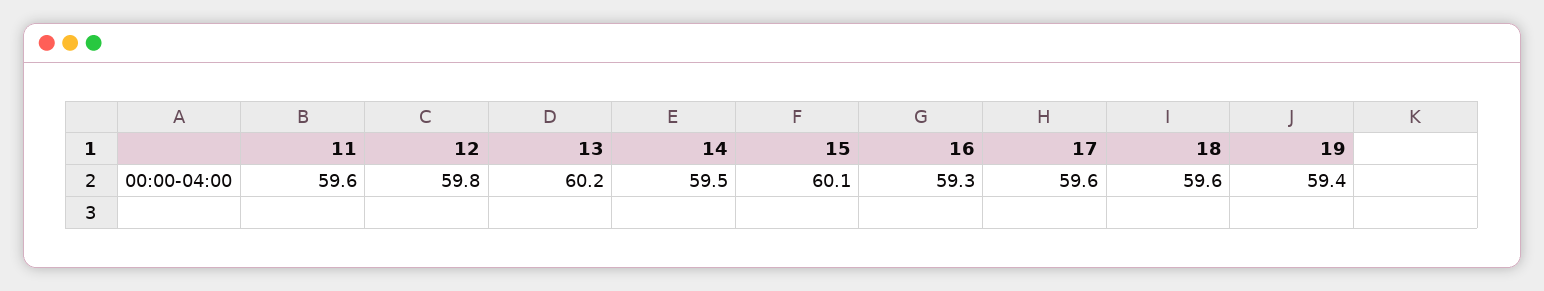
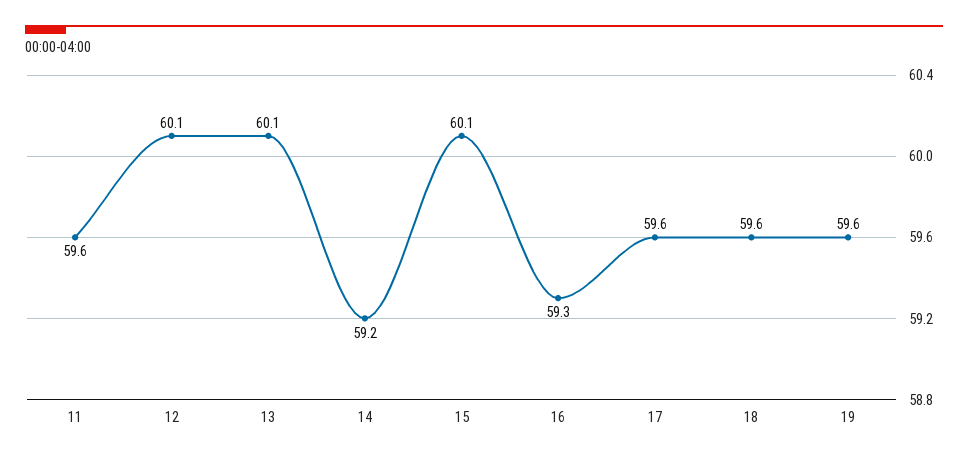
  {
    "11": 59.6,
-   "12": 59.8,
+   "12": 60.1,
-   "13": 60.2,
+   "13": 60.1,
-   "14": 59.5,
+   "14": 59.2,
    "15": 60.1,
    "16": 59.3,
    "17": 59.6,
    "18": 59.6,
-   "19": 59.4
+   "19": 59.6
  }

